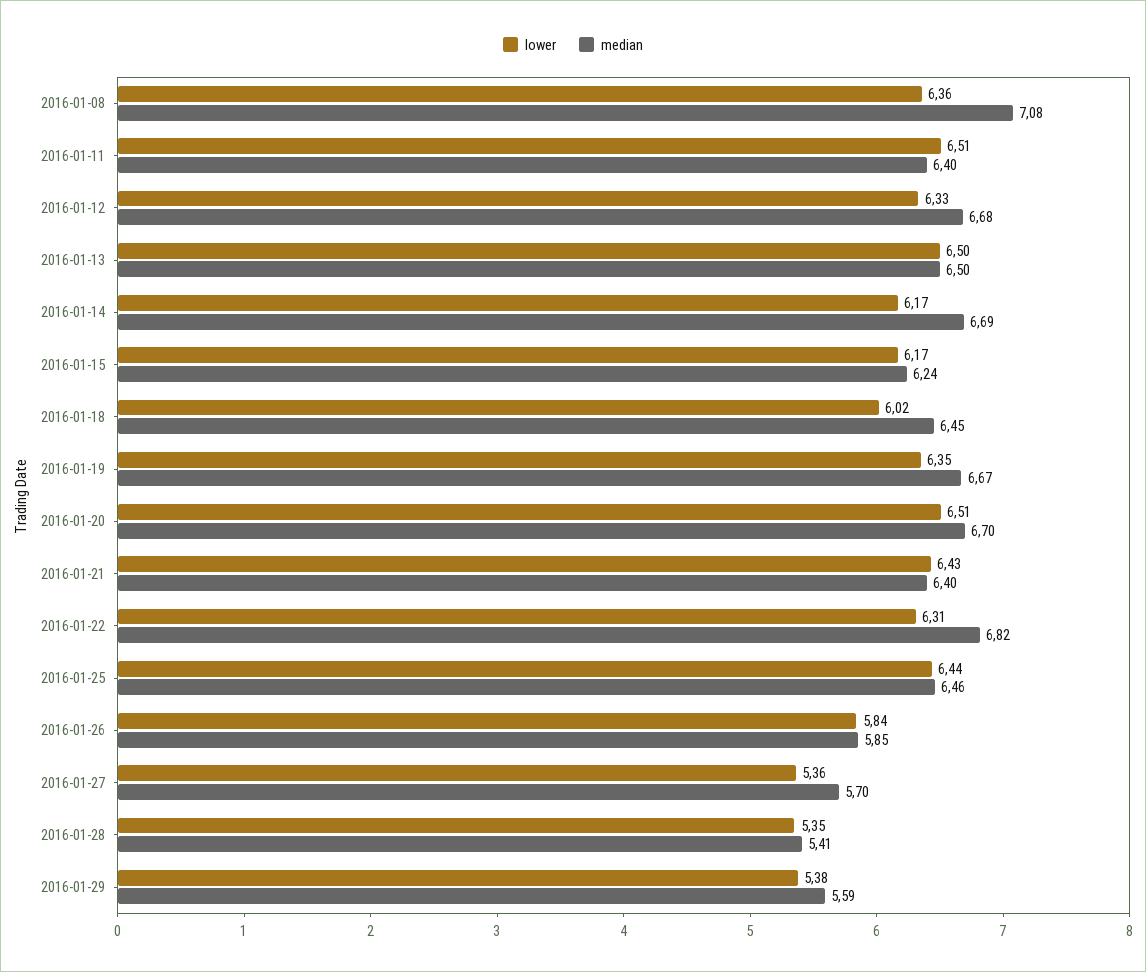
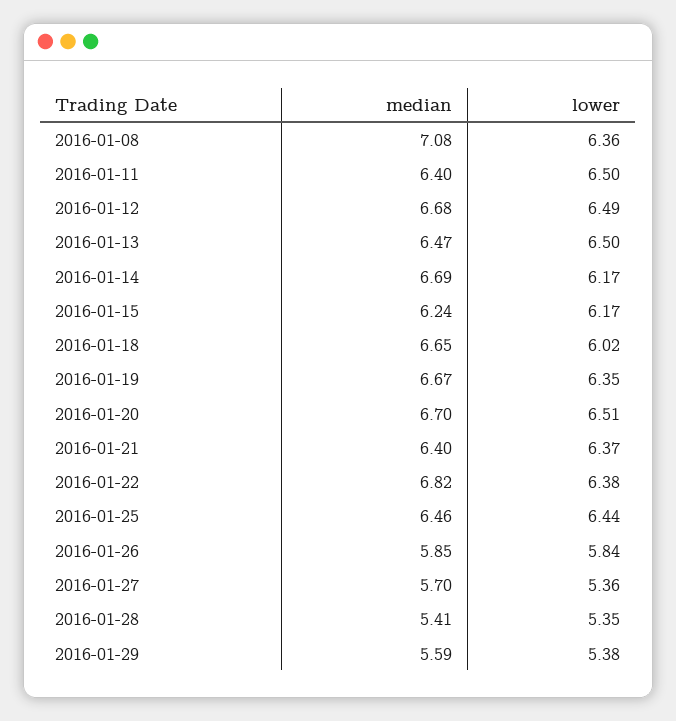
  {
    "lower": {
      "2016-01-08": 6.36,
-     "2016-01-11": 6.51,
+     "2016-01-11": 6.5,
-     "2016-01-12": 6.33,
+     "2016-01-12": 6.49,
      "2016-01-13": 6.5,
      "2016-01-14": 6.17,
      "2016-01-15": 6.17,
      "2016-01-18": 6.02,
      "2016-01-19": 6.35,
      "2016-01-20": 6.51,
-     "2016-01-21": 6.43,
+     "2016-01-21": 6.37,
-     "2016-01-22": 6.31,
+     "2016-01-22": 6.38,
      "2016-01-25": 6.44,
      "2016-01-26": 5.84,
      "2016-01-27": 5.36,
      "2016-01-28": 5.35,
      "2016-01-29": 5.38
    },
    "median": {
      "2016-01-08": 7.08,
      "2016-01-11": 6.4,
      "2016-01-12": 6.68,
-     "2016-01-13": 6.5,
+     "2016-01-13": 6.47,
      "2016-01-14": 6.69,
      "2016-01-15": 6.24,
-     "2016-01-18": 6.45,
+     "2016-01-18": 6.65,
      "2016-01-19": 6.67,
      "2016-01-20": 6.7,
      "2016-01-21": 6.4,
      "2016-01-22": 6.82,
      "2016-01-25": 6.46,
      "2016-01-26": 5.85,
      "2016-01-27": 5.7,
      "2016-01-28": 5.41,
      "2016-01-29": 5.59
    }
  }

